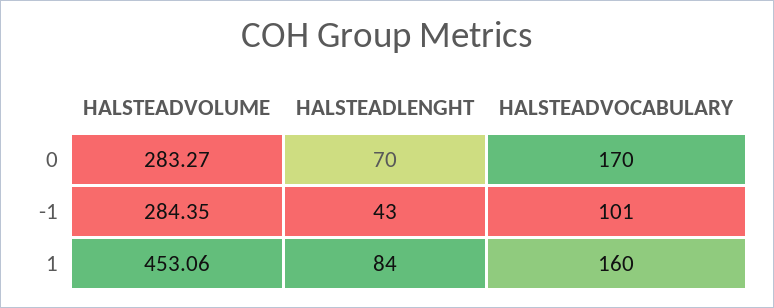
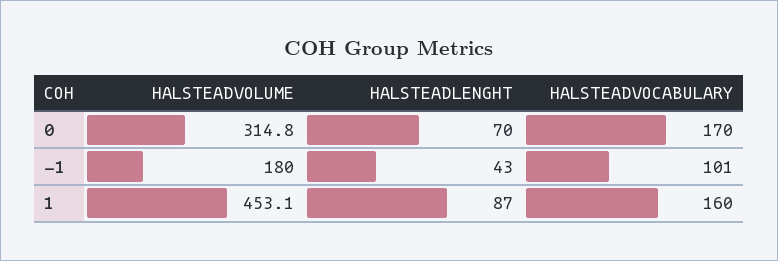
  {
    "HALSTEADVOLUME": {
-     "0": 283.27,
+     "0": 314.8,
-     "-1": 284.35,
+     "-1": 180,
      "1": 453.06
    },
    "HALSTEADLENGHT": {
      "0": 70,
      "-1": 43,
-     "1": 84
+     "1": 87
    },
    "HALSTEADVOCABULARY": {
      "0": 170,
      "-1": 101,
      "1": 160
    }
  }

